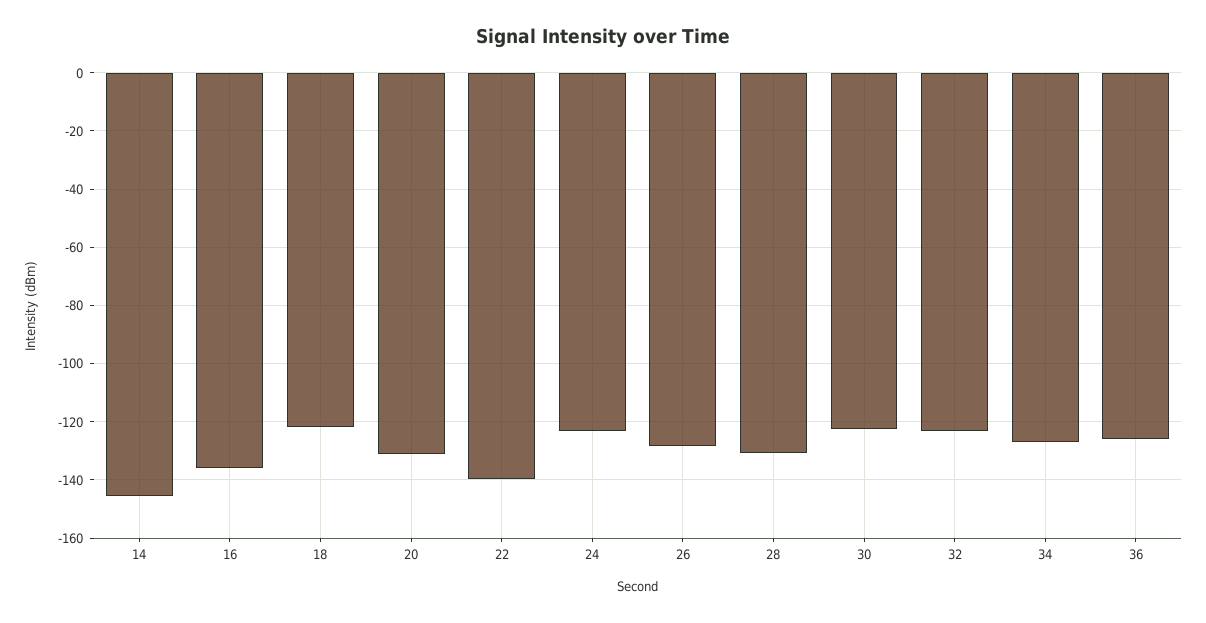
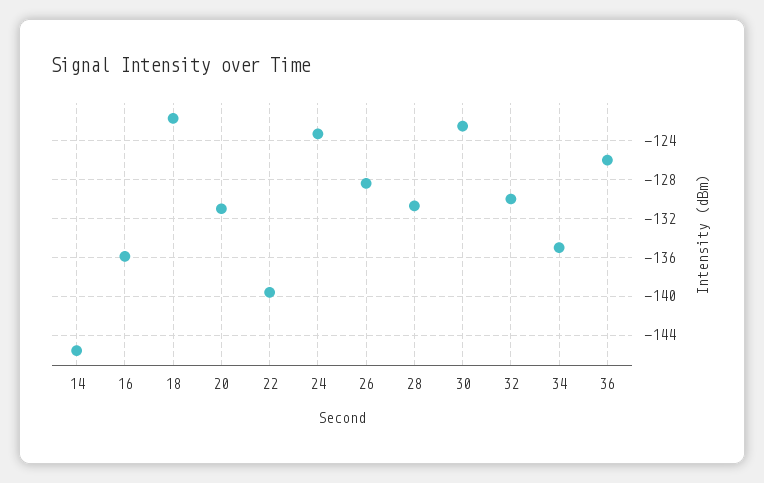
  {
    "14": -146,
    "16": -136,
    "18": -122,
    "20": -131,
    "22": -140,
    "24": -123,
    "26": -128,
    "28": -131,
    "30": -123,
-   "32": -122.5,
+   "32": -130,
-   "34": -127.5,
+   "34": -135,
    "36": -126
  }

